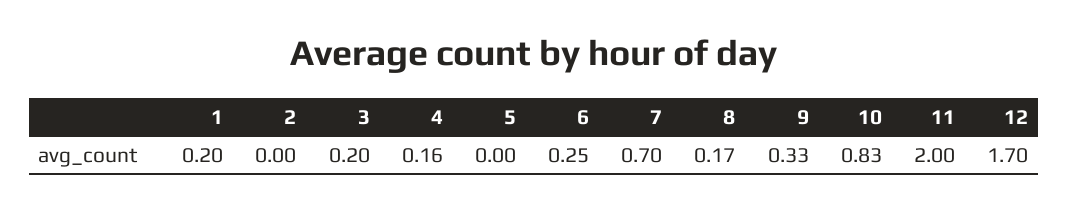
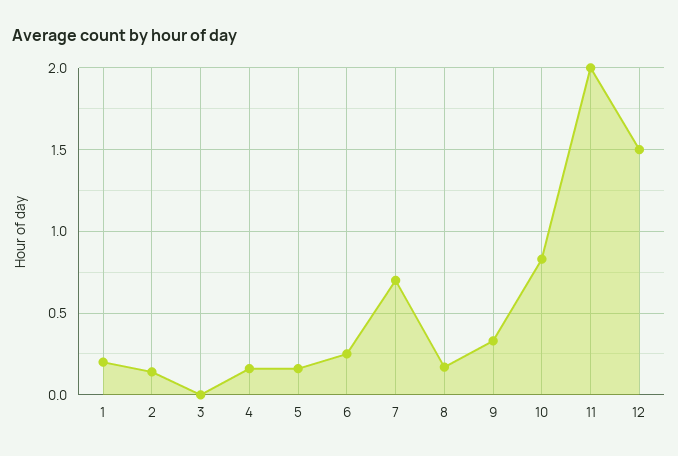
  {
    "1": 0.2,
-   "2": 0,
+   "2": 0.15,
-   "3": 0.2,
+   "3": 0,
    "4": 0.16,
-   "5": 0,
+   "5": 0.15,
    "6": 0.25,
    "7": 0.7,
    "8": 0.17,
    "9": 0.33,
    "10": 0.83,
    "11": 2,
-   "12": 1.7
+   "12": 1.5
  }

